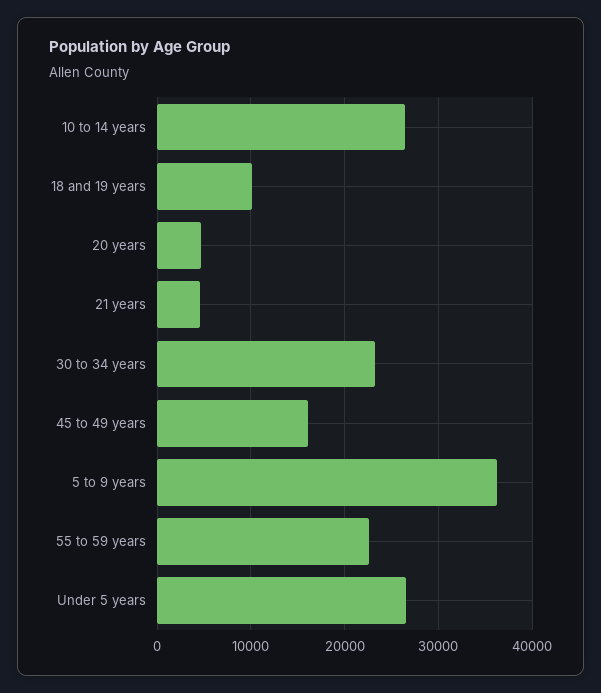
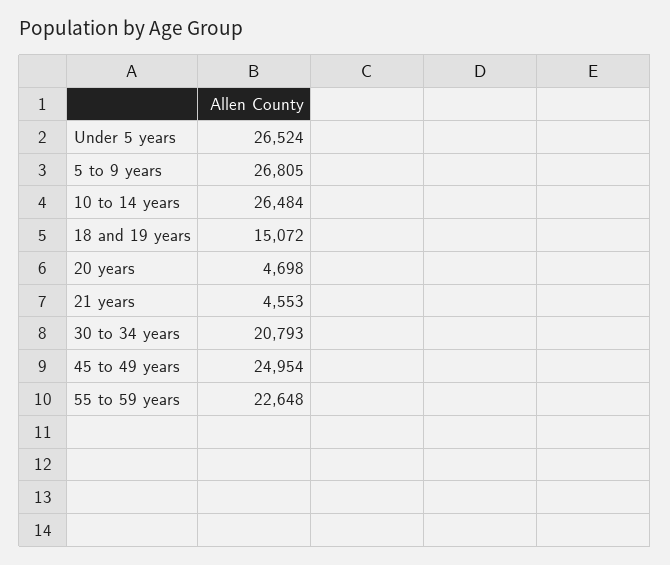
  {
    "10 to 14 years": 26484,
-   "18 and 19 years": 10000,
+   "18 and 19 years": 15072,
    "20 years": 4698,
    "21 years": 4553,
-   "30 to 34 years": 23000,
+   "30 to 34 years": 20793,
-   "45 to 49 years": 16000,
+   "45 to 49 years": 24954,
-   "5 to 9 years": 36000,
+   "5 to 9 years": 26805,
    "55 to 59 years": 22648,
    "Under 5 years": 26524
  }

